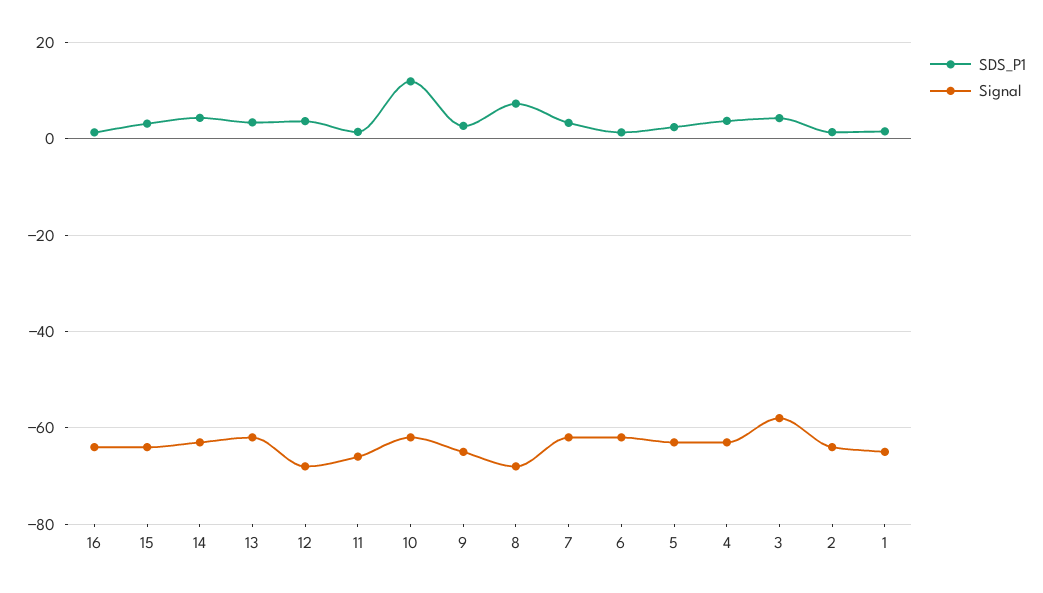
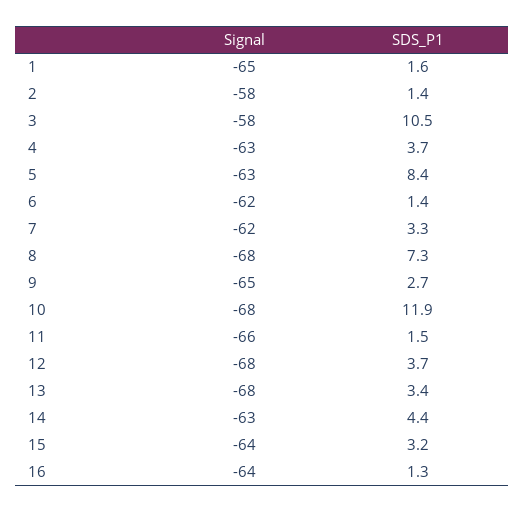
  {
    "SDS_P1": {
      "16": 1.3,
      "15": 3.2,
      "14": 4.4,
      "13": 3.4,
      "12": 3.7,
      "11": 1.5,
      "10": 11.9,
      "9": 2.7,
      "8": 7.3,
      "7": 3.3,
      "6": 1.4,
-     "5": 2,
+     "5": 8.4,
      "4": 3.7,
-     "3": 4,
+     "3": 10.5,
      "2": 1.4,
      "1": 1.6
    },
    "Signal": {
      "16": -64,
      "15": -64,
      "14": -63,
-     "13": -62,
+     "13": -68,
      "12": -68,
      "11": -66,
-     "10": -62,
+     "10": -68,
      "9": -65,
      "8": -68,
      "7": -62,
      "6": -62,
      "5": -63,
      "4": -63,
      "3": -58,
-     "2": -64,
+     "2": -58,
      "1": -65
    }
  }

